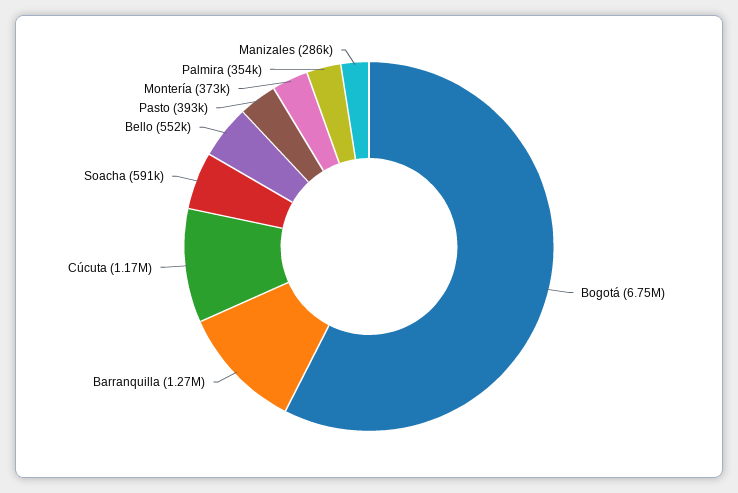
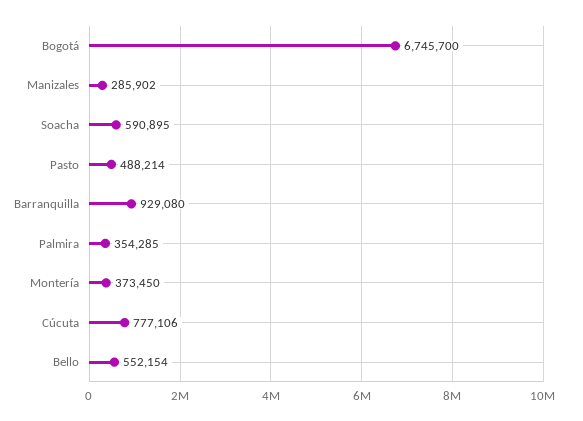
  {
    "Bogotá": 6745700,
-   "Barranquilla": 1270000,
+   "Barranquilla": 929080,
-   "Cúcuta": 1170000,
+   "Cúcuta": 777106,
    "Soacha": 590895,
    "Bello": 552154,
-   "Pasto": 393000,
+   "Pasto": 488214,
    "Montería": 373450,
    "Palmira": 354285,
    "Manizales": 285902
  }

